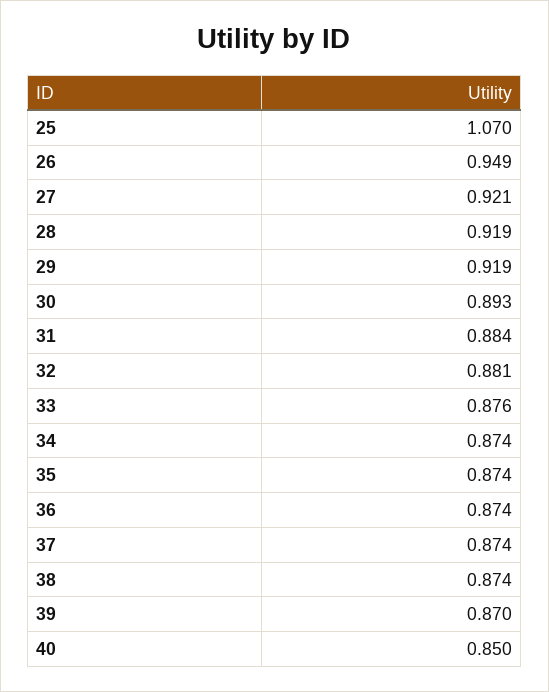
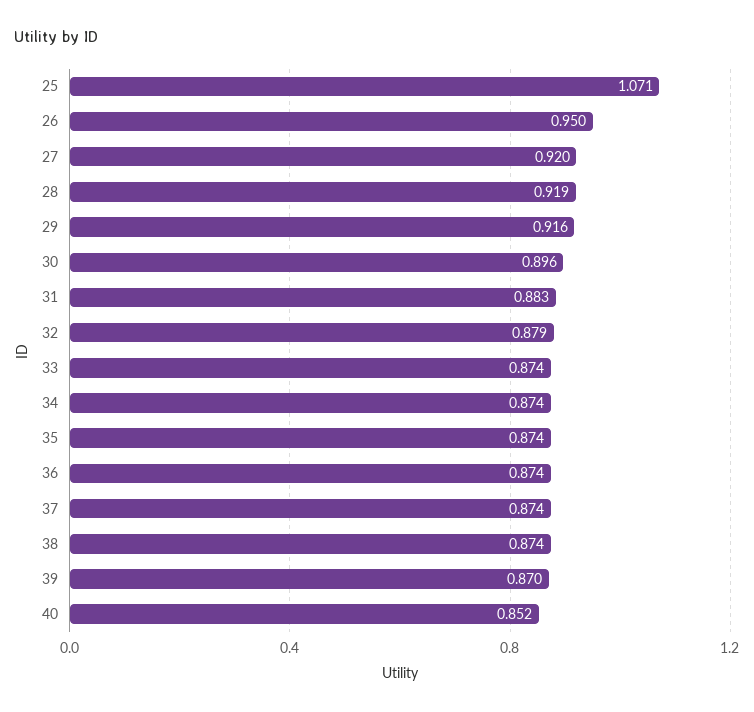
  {
-   "25": 1.07,
+   "25": 1.071,
-   "26": 0.949,
+   "26": 0.95,
-   "27": 0.921,
+   "27": 0.92,
    "28": 0.919,
-   "29": 0.919,
+   "29": 0.916,
-   "30": 0.893,
+   "30": 0.896,
-   "31": 0.884,
+   "31": 0.883,
-   "32": 0.881,
+   "32": 0.879,
-   "33": 0.876,
+   "33": 0.874,
    "34": 0.874,
    "35": 0.874,
    "36": 0.874,
    "37": 0.874,
    "38": 0.874,
    "39": 0.87,
-   "40": 0.85
+   "40": 0.852
  }

